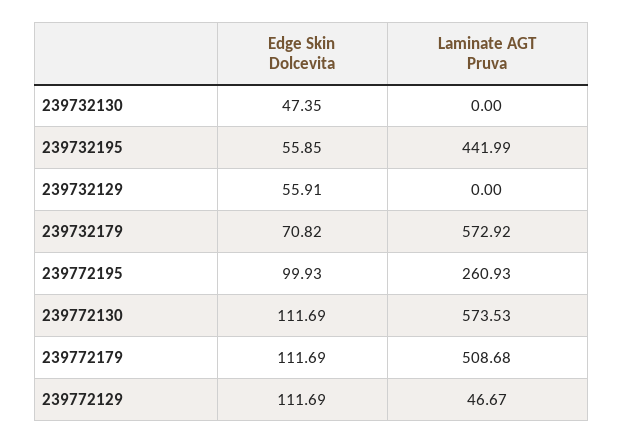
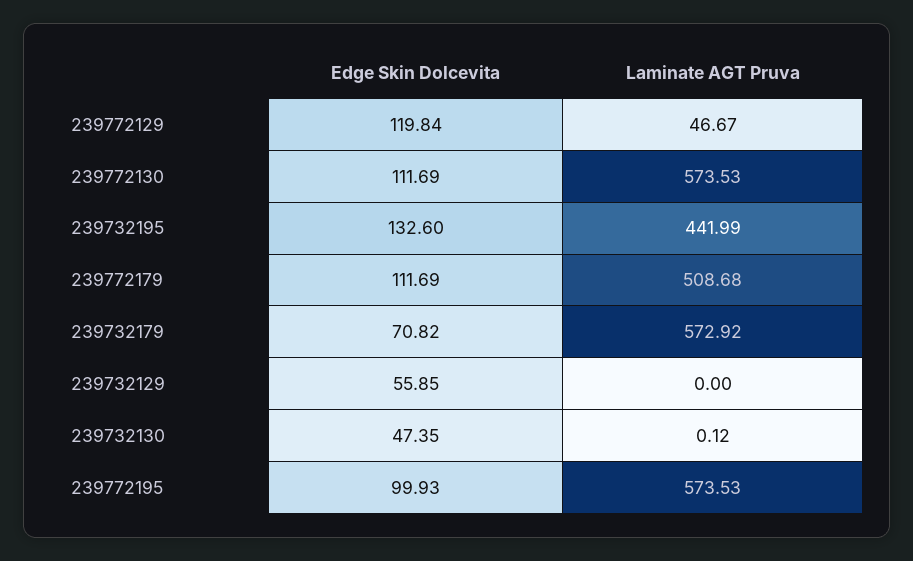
  {
    "Edge Skin Dolcevita": {
      "239732130": 47.35,
-     "239732195": 55.85,
+     "239732195": 132.6,
-     "239732129": 55.91,
+     "239732129": 55.85,
      "239732179": 70.82,
      "239772195": 99.93,
      "239772130": 111.69,
      "239772179": 111.69,
-     "239772129": 111.69
+     "239772129": 119.84
    },
    "Laminate AGT Pruva": {
-     "239732130": 0,
+     "239732130": 0.12,
      "239732195": 441.99,
      "239732129": 0,
      "239732179": 572.92,
-     "239772195": 260.93,
+     "239772195": 573.53,
      "239772130": 573.53,
      "239772179": 508.68,
      "239772129": 46.67
    }
  }

